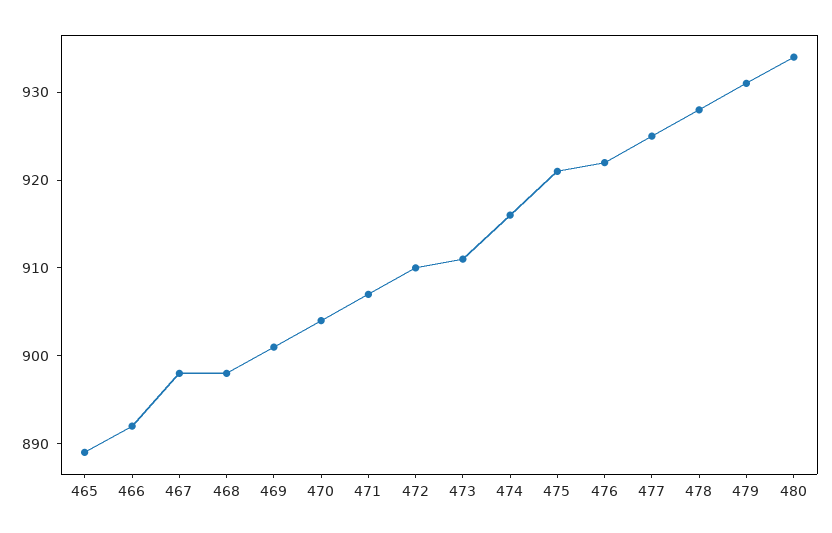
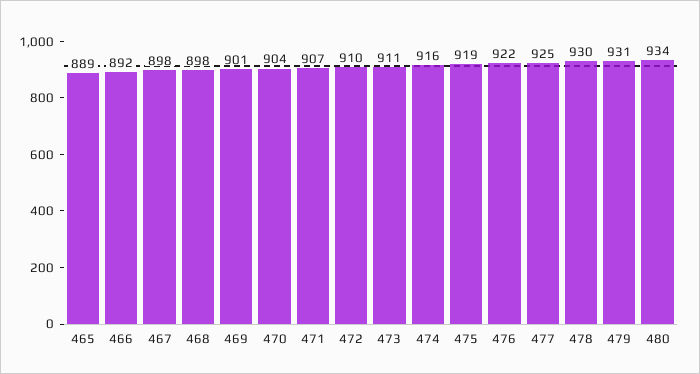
  {
    "465": 889,
    "466": 892,
    "467": 898,
    "468": 898,
    "469": 901,
    "470": 904,
    "471": 907,
    "472": 910,
    "473": 911,
    "474": 916,
-   "475": 921,
+   "475": 919,
    "476": 922,
    "477": 925,
-   "478": 928,
+   "478": 930,
    "479": 931,
    "480": 934
  }

